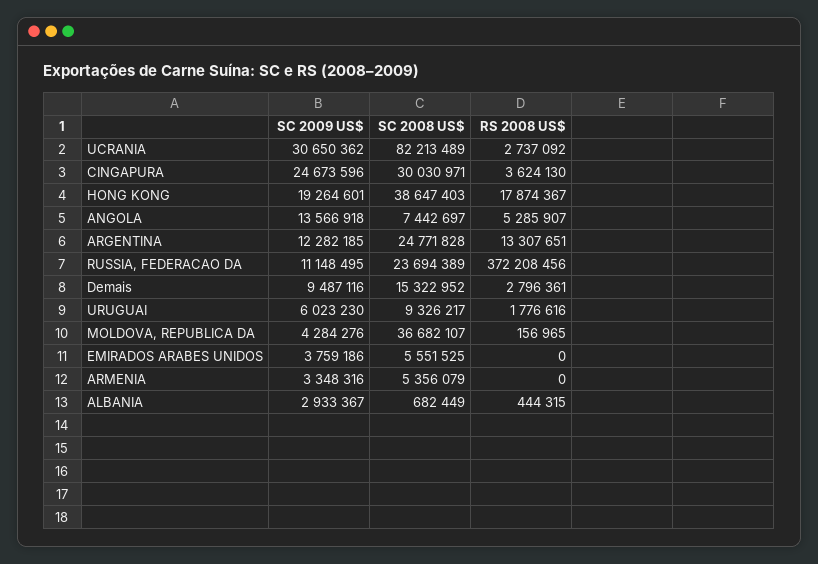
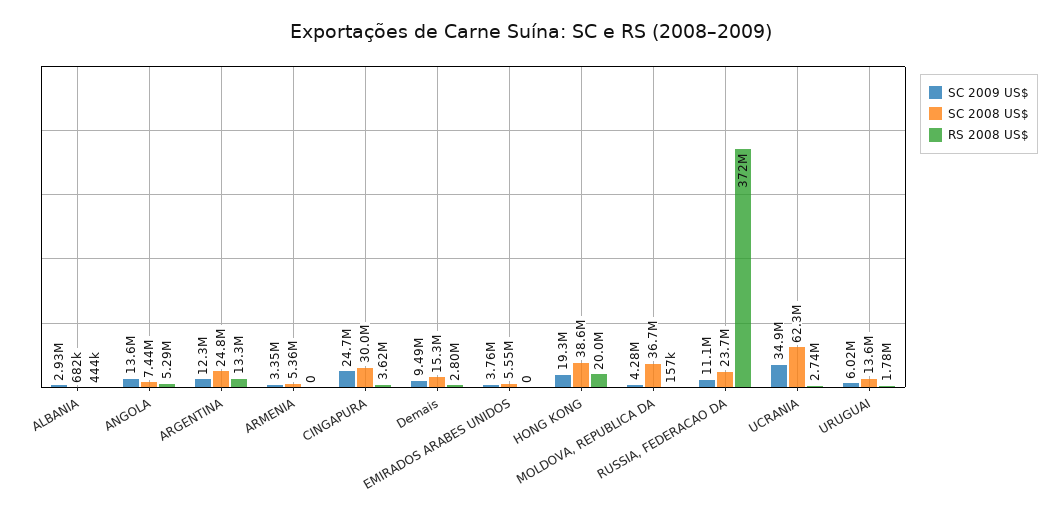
  {
    "SC 2009 US$": {
-     "UCRANIA": 30650362,
+     "UCRANIA": 34900000,
      "CINGAPURA": 24673596,
      "HONG KONG": 19264601,
      "ANGOLA": 13566918,
      "ARGENTINA": 12282185,
      "RUSSIA, FEDERACAO DA": 11148495,
      "Demais": 9487116,
      "URUGUAI": 6023230,
      "MOLDOVA, REPUBLICA DA": 4284276,
      "EMIRADOS ARABES UNIDOS": 3759186,
      "ARMENIA": 3348316,
      "ALBANIA": 2933367
    },
    "SC 2008 US$": {
-     "UCRANIA": 82213489,
+     "UCRANIA": 62300000,
      "CINGAPURA": 30030971,
      "HONG KONG": 38647403,
      "ANGOLA": 7442697,
      "ARGENTINA": 24771828,
      "RUSSIA, FEDERACAO DA": 23694389,
      "Demais": 15322952,
-     "URUGUAI": 9326217,
+     "URUGUAI": 13600000,
      "MOLDOVA, REPUBLICA DA": 36682107,
      "EMIRADOS ARABES UNIDOS": 5551525,
      "ARMENIA": 5356079,
      "ALBANIA": 682449
    },
    "RS 2008 US$": {
      "UCRANIA": 2737092,
      "CINGAPURA": 3624130,
-     "HONG KONG": 17874367,
+     "HONG KONG": 20000000,
      "ANGOLA": 5285907,
      "ARGENTINA": 13307651,
      "RUSSIA, FEDERACAO DA": 372208456,
      "Demais": 2796361,
      "URUGUAI": 1776616,
      "MOLDOVA, REPUBLICA DA": 156965,
      "EMIRADOS ARABES UNIDOS": 0,
      "ARMENIA": 0,
      "ALBANIA": 444315
    }
  }

